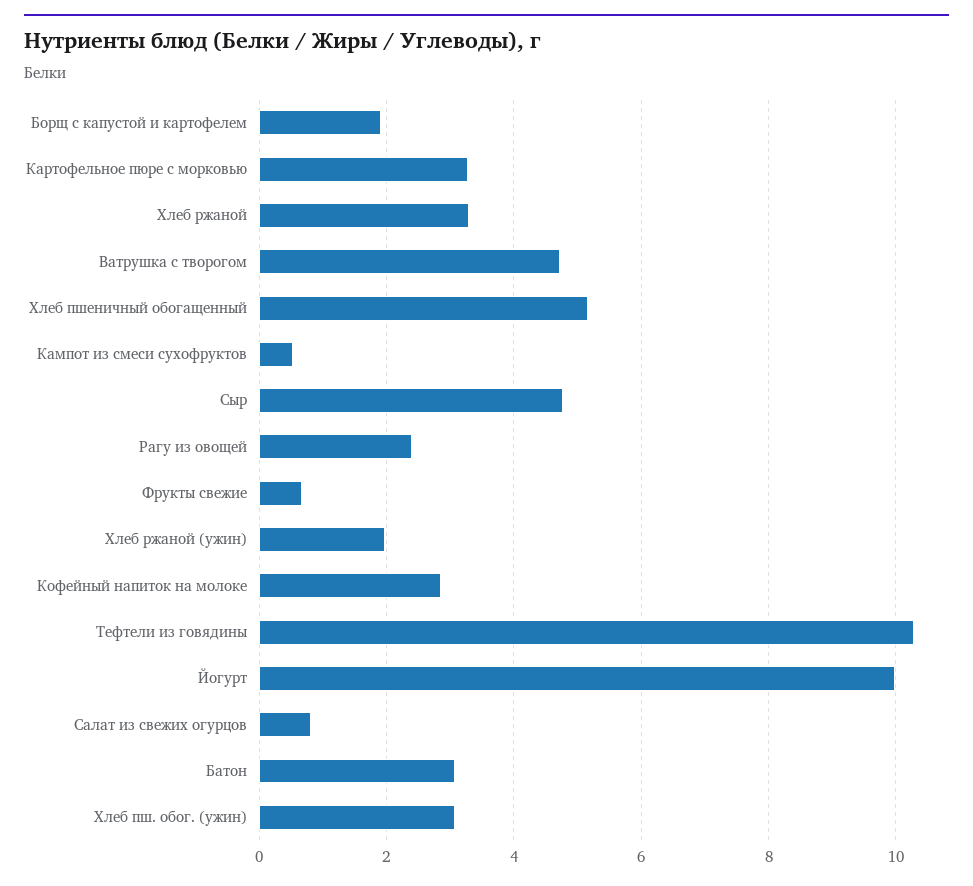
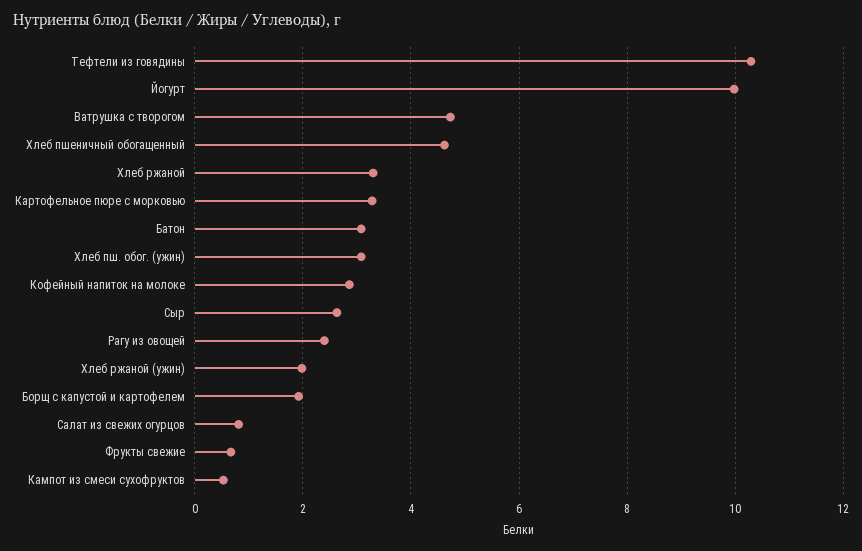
  {
    "Борщ с капустой и картофелем": 2,
    "Картофельное пюре с морковью": 3.2,
    "Хлеб ржаной": 3.4,
    "Ватрушка с творогом": 4.8,
-   "Хлеб пшеничный обогащенный": 5.2,
+   "Хлеб пшеничный обогащенный": 4.6,
    "Кампот из смеси сухофруктов": 0.6,
-   "Сыр": 4.8,
+   "Сыр": 2.6,
    "Рагу из овощей": 2.4,
    "Фрукты свежие": 0.6,
    "Хлеб ржаной (ужин)": 2,
    "Кофейный напиток на молоке": 2.8,
    "Тефтели из говядины": 10.2,
    "Йогурт": 10,
    "Салат из свежих огурцов": 0.8,
    "Батон": 3,
    "Хлеб пш. обог. (ужин)": 3
  }

